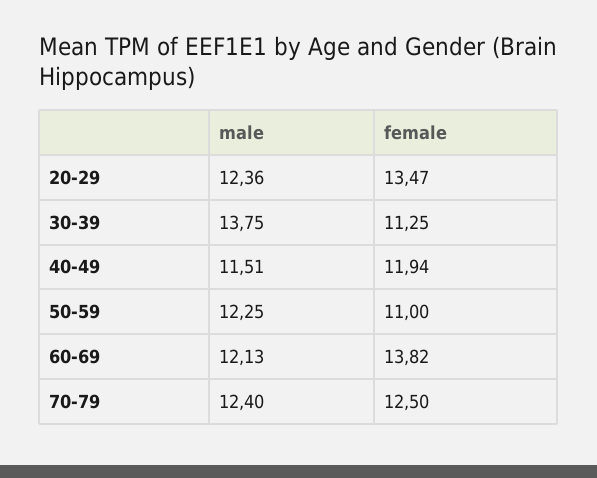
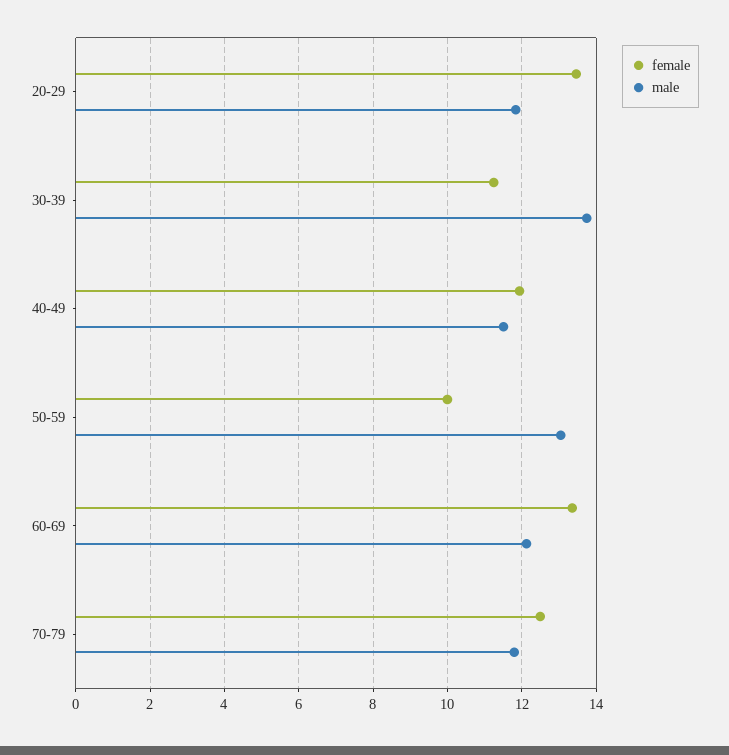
  {
    "male": {
-     "20-29": 12.36,
+     "20-29": 11.8,
      "30-39": 13.75,
      "40-49": 11.51,
-     "50-59": 12.25,
+     "50-59": 13,
      "60-69": 12.13,
-     "70-79": 12.4
+     "70-79": 11.8
    },
    "female": {
      "20-29": 13.47,
      "30-39": 11.25,
      "40-49": 11.94,
-     "50-59": 11,
+     "50-59": 10,
-     "60-69": 13.82,
+     "60-69": 13.4,
      "70-79": 12.5
    }
  }

